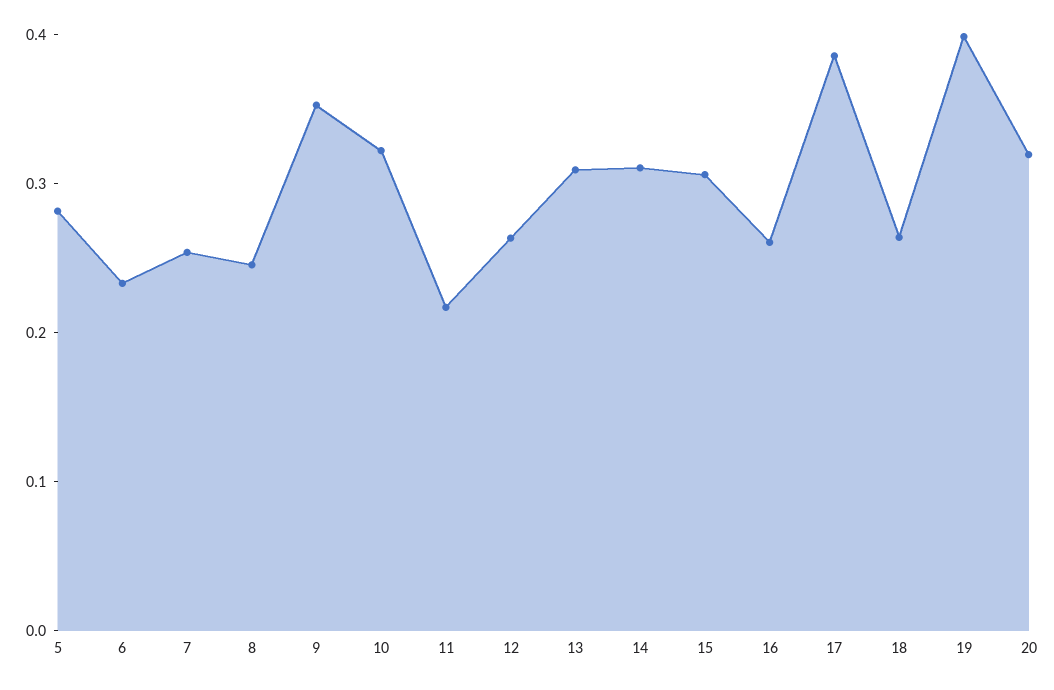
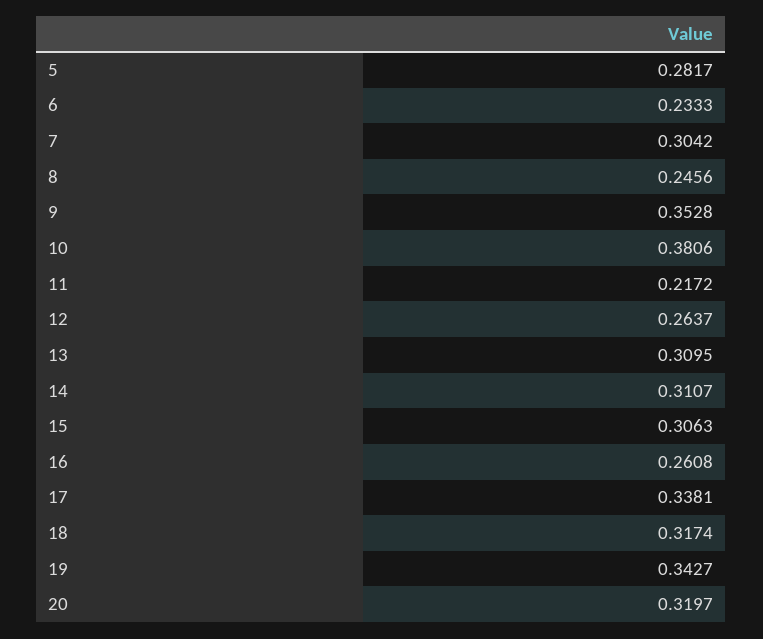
  {
    "5": 0.2817,
    "6": 0.2333,
-   "7": 0.26,
+   "7": 0.3042,
    "8": 0.2456,
    "9": 0.3528,
-   "10": 0.32,
+   "10": 0.3806,
    "11": 0.2172,
    "12": 0.2637,
    "13": 0.3095,
    "14": 0.3107,
    "15": 0.3063,
    "16": 0.2608,
-   "17": 0.38,
+   "17": 0.3381,
-   "18": 0.26,
+   "18": 0.3174,
-   "19": 0.4,
+   "19": 0.3427,
    "20": 0.3197
  }

